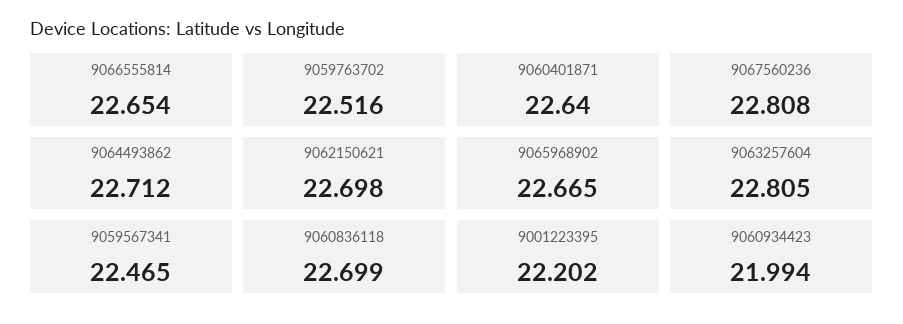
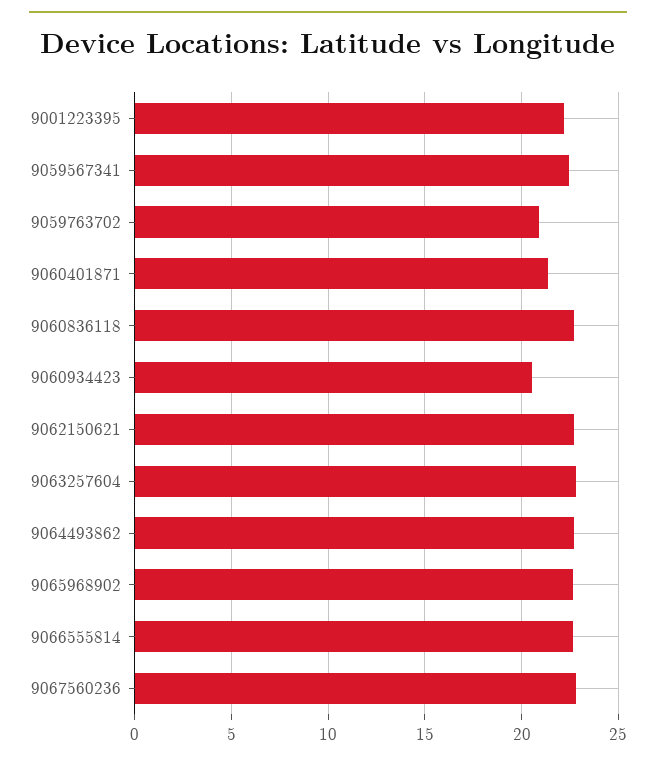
  {
    "9066555814": 22.654,
-   "9059763702": 22.516,
+   "9059763702": 21,
-   "9060401871": 22.64,
+   "9060401871": 21.5,
    "9067560236": 22.808,
    "9064493862": 22.712,
    "9062150621": 22.698,
    "9065968902": 22.665,
    "9063257604": 22.805,
    "9059567341": 22.465,
    "9060836118": 22.699,
    "9001223395": 22.202,
-   "9060934423": 21.994
+   "9060934423": 20.5
  }

